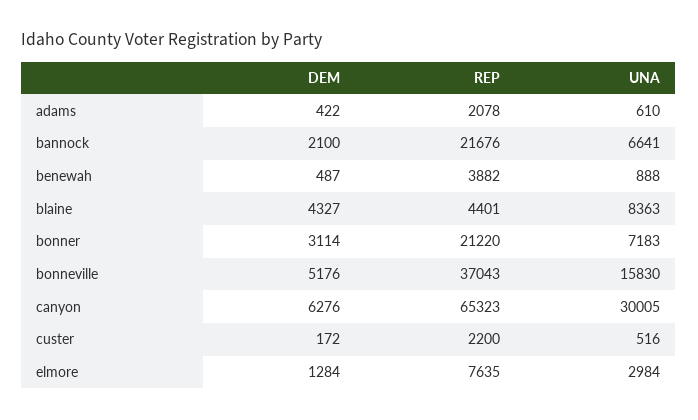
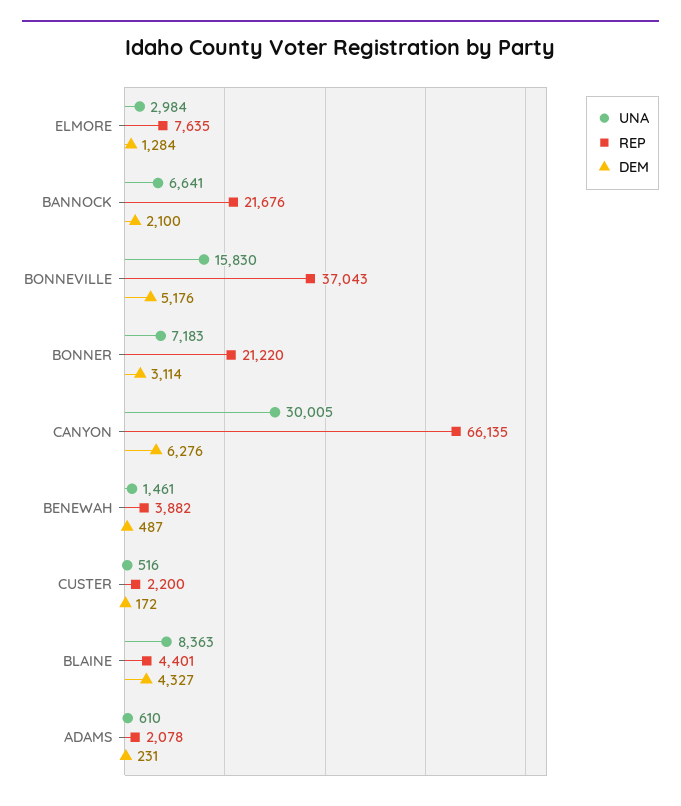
  {
    "DEM": {
-     "adams": 422,
+     "adams": 231,
      "bannock": 2100,
      "benewah": 487,
      "blaine": 4327,
      "bonner": 3114,
      "bonneville": 5176,
      "canyon": 6276,
      "custer": 172,
      "elmore": 1284
    },
    "REP": {
      "adams": 2078,
      "bannock": 21676,
      "benewah": 3882,
      "blaine": 4401,
      "bonner": 21220,
      "bonneville": 37043,
-     "canyon": 65323,
+     "canyon": 66135,
      "custer": 2200,
      "elmore": 7635
    },
    "UNA": {
      "adams": 610,
      "bannock": 6641,
-     "benewah": 888,
+     "benewah": 1461,
      "blaine": 8363,
      "bonner": 7183,
      "bonneville": 15830,
      "canyon": 30005,
      "custer": 516,
      "elmore": 2984
    }
  }

